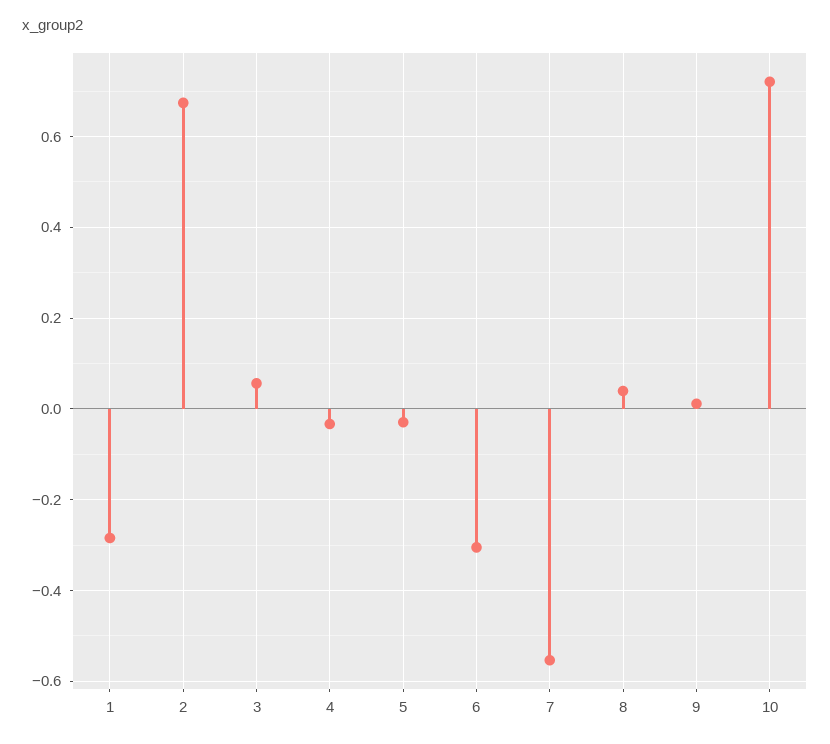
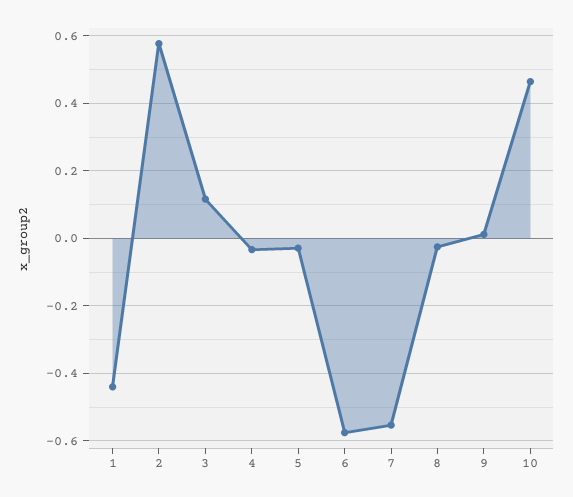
  {
-   "1": -0.28,
+   "1": -0.44,
-   "2": 0.68,
+   "2": 0.58,
-   "3": 0.06,
+   "3": 0.12,
    "4": -0.04,
    "5": -0.02,
-   "6": -0.3,
+   "6": -0.58,
    "7": -0.56,
-   "8": 0.04,
+   "8": -0.02,
    "9": 0.02,
-   "10": 0.72
+   "10": 0.46
  }

